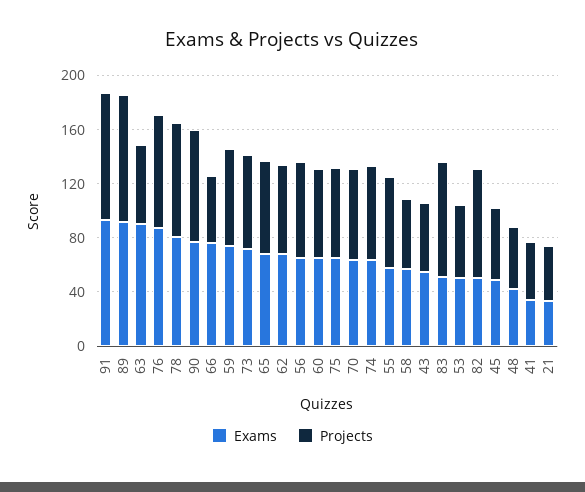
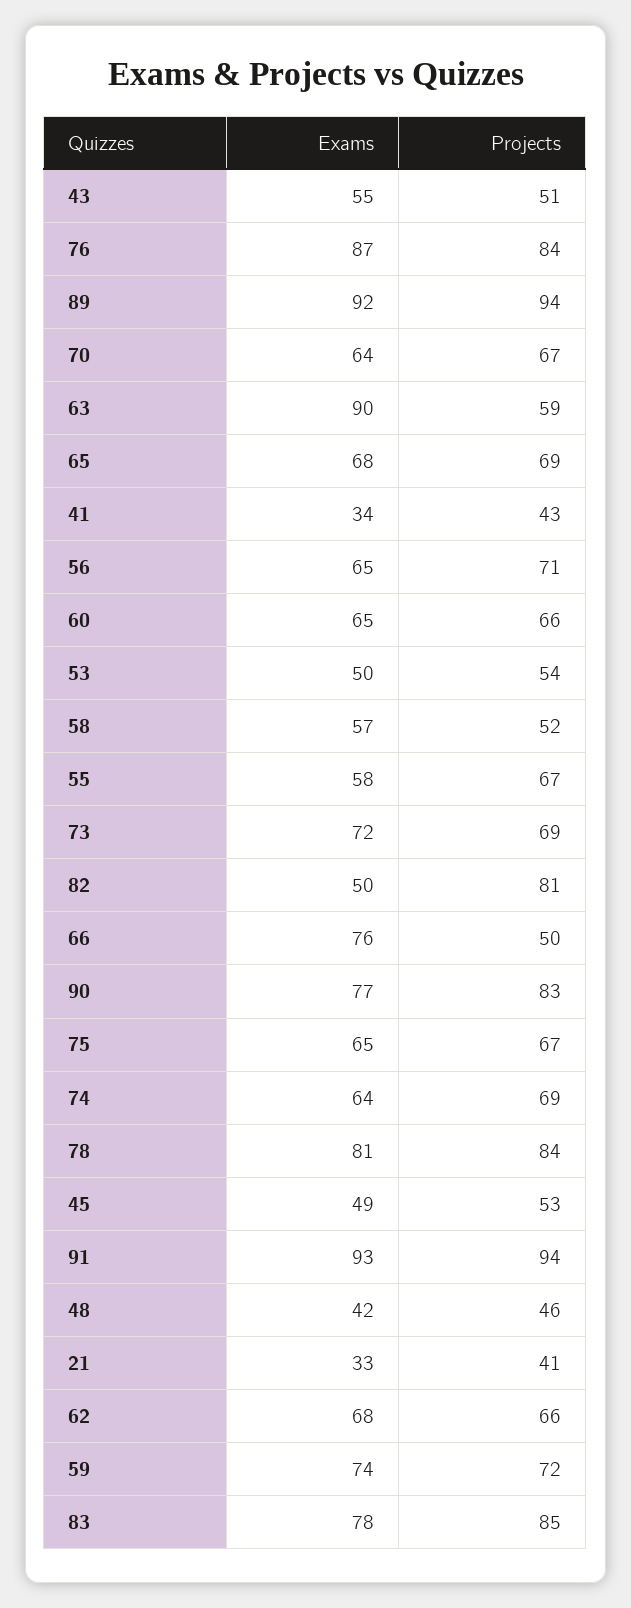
  {
    "Exams": {
      "91": 93,
      "89": 92,
      "63": 90,
      "76": 87,
      "78": 81,
      "90": 77,
      "66": 76,
      "59": 74,
      "73": 72,
      "65": 68,
      "62": 68,
      "56": 65,
      "60": 65,
      "75": 65,
      "70": 64,
      "74": 64,
      "55": 58,
      "58": 57,
      "43": 55,
-     "83": 50,
+     "83": 78,
      "53": 50,
      "82": 50,
      "45": 49,
      "48": 42,
      "41": 34,
      "21": 33
    },
    "Projects": {
      "91": 94,
      "89": 94,
      "63": 59,
      "76": 84,
      "78": 84,
      "90": 83,
      "66": 50,
      "59": 72,
      "73": 69,
      "65": 69,
      "62": 66,
      "56": 71,
      "60": 66,
      "75": 67,
      "70": 67,
      "74": 69,
      "55": 67,
      "58": 52,
      "43": 51,
      "83": 85,
      "53": 54,
      "82": 81,
      "45": 53,
      "48": 46,
      "41": 43,
      "21": 41
    }
  }

